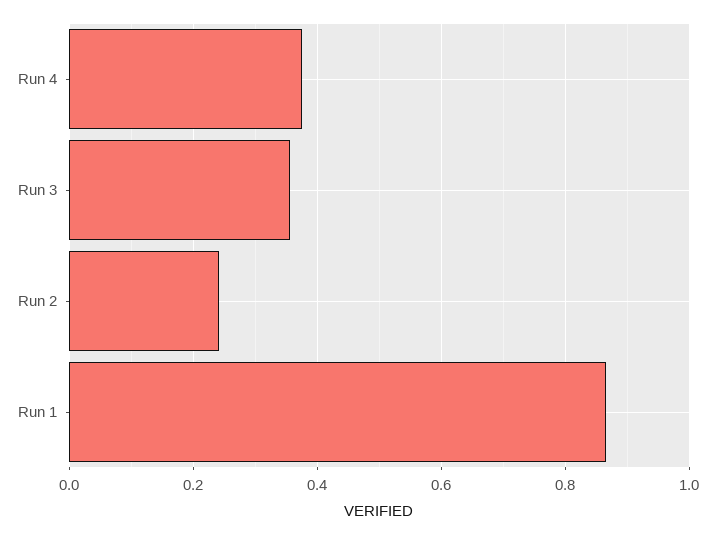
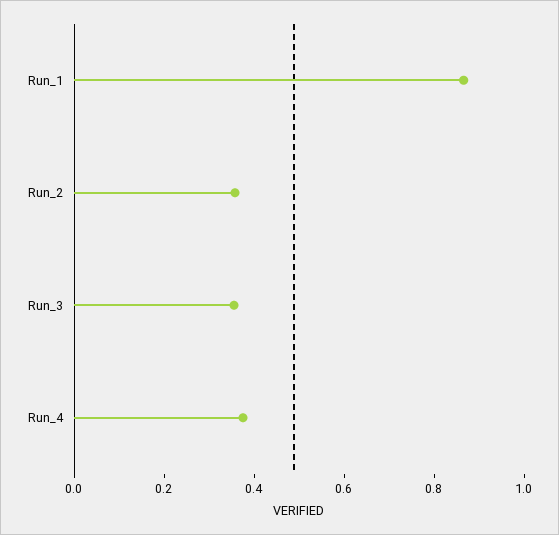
  {
    "Run 4": 0.38,
    "Run 3": 0.36,
-   "Run 2": 0.24,
+   "Run 2": 0.35,
    "Run 1": 0.86
  }

